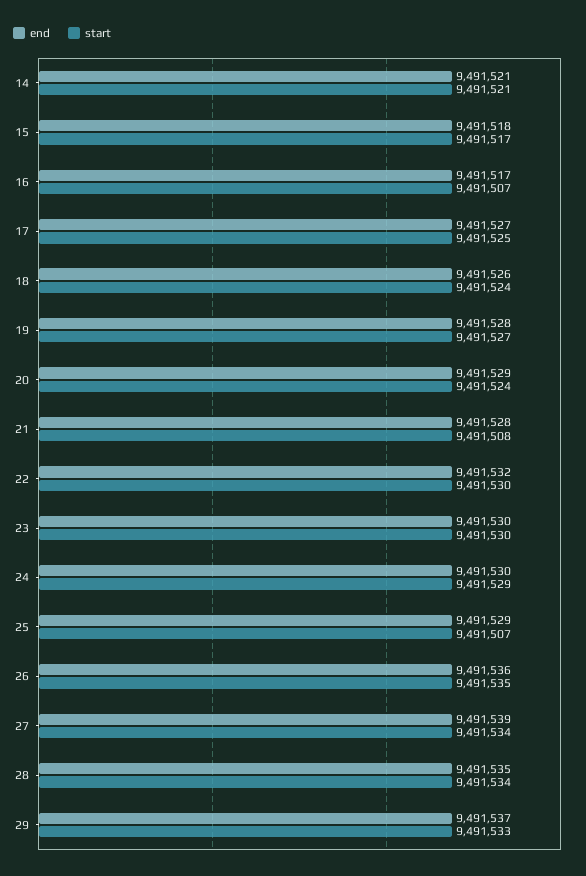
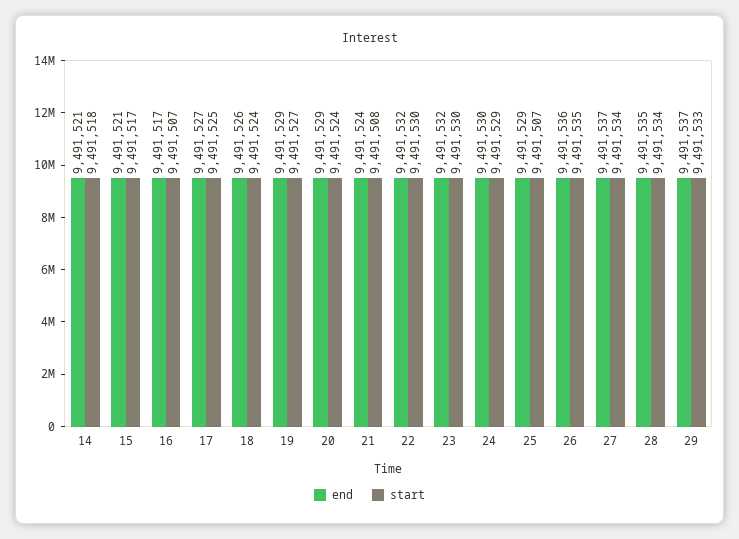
  {
    "end": {
      "14": 9491521,
-     "15": 9491518,
+     "15": 9491521,
      "16": 9491517,
      "17": 9491527,
      "18": 9491526,
-     "19": 9491528,
+     "19": 9491529,
      "20": 9491529,
-     "21": 9491528,
+     "21": 9491524,
      "22": 9491532,
-     "23": 9491530,
+     "23": 9491532,
      "24": 9491530,
      "25": 9491529,
      "26": 9491536,
-     "27": 9491539,
+     "27": 9491537,
      "28": 9491535,
      "29": 9491537
    },
    "start": {
-     "14": 9491521,
+     "14": 9491518,
      "15": 9491517,
      "16": 9491507,
      "17": 9491525,
      "18": 9491524,
      "19": 9491527,
      "20": 9491524,
      "21": 9491508,
      "22": 9491530,
      "23": 9491530,
      "24": 9491529,
      "25": 9491507,
      "26": 9491535,
      "27": 9491534,
      "28": 9491534,
      "29": 9491533
    }
  }

